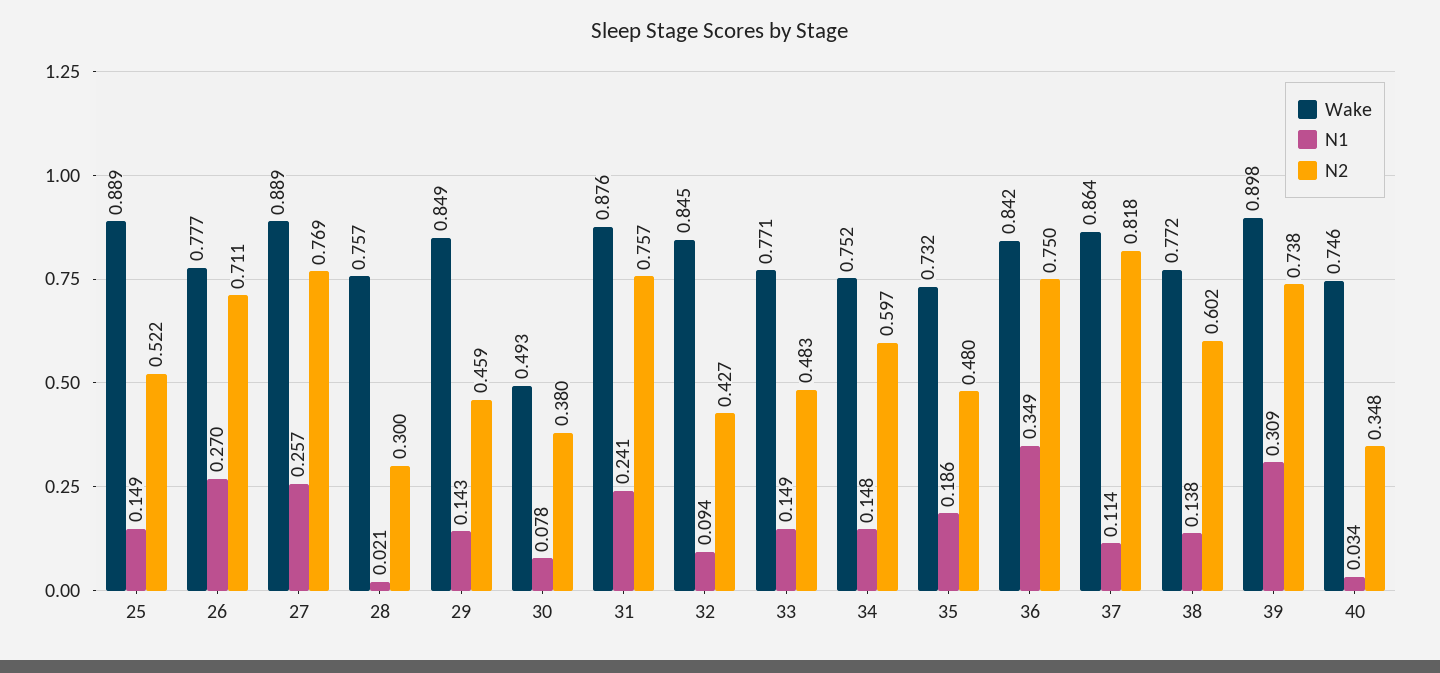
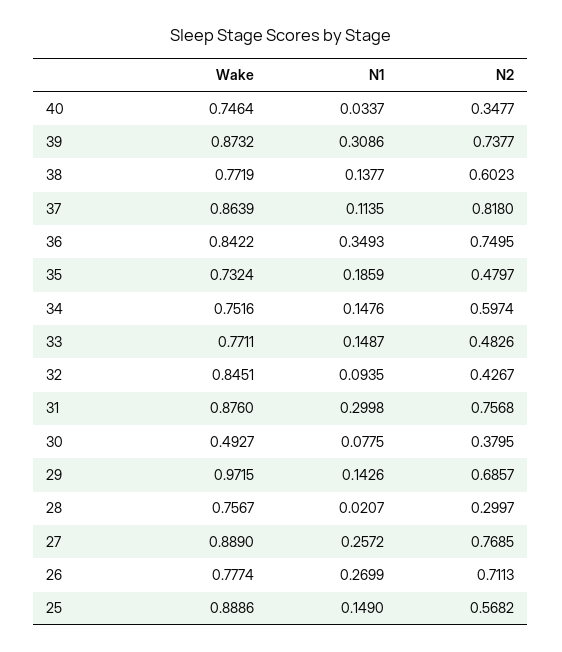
  {
    "Wake": {
      "25": 0.8886,
      "26": 0.7774,
      "27": 0.889,
      "28": 0.7567,
-     "29": 0.849,
+     "29": 0.9715,
      "30": 0.4927,
      "31": 0.876,
      "32": 0.8451,
      "33": 0.7711,
      "34": 0.7516,
      "35": 0.7324,
      "36": 0.8422,
      "37": 0.8639,
      "38": 0.7719,
-     "39": 0.898,
+     "39": 0.8732,
      "40": 0.7464
    },
    "N1": {
      "25": 0.149,
      "26": 0.2699,
      "27": 0.2572,
      "28": 0.0207,
      "29": 0.1426,
      "30": 0.0775,
-     "31": 0.241,
+     "31": 0.2998,
      "32": 0.0935,
      "33": 0.1487,
      "34": 0.1476,
      "35": 0.1859,
      "36": 0.3493,
      "37": 0.1135,
      "38": 0.1377,
      "39": 0.3086,
      "40": 0.0337
    },
    "N2": {
-     "25": 0.522,
+     "25": 0.5682,
      "26": 0.7113,
      "27": 0.7685,
      "28": 0.2997,
-     "29": 0.459,
+     "29": 0.6857,
      "30": 0.3795,
      "31": 0.7568,
      "32": 0.4267,
      "33": 0.4826,
      "34": 0.5974,
      "35": 0.4797,
      "36": 0.7495,
      "37": 0.818,
      "38": 0.6023,
      "39": 0.7377,
      "40": 0.3477
    }
  }

